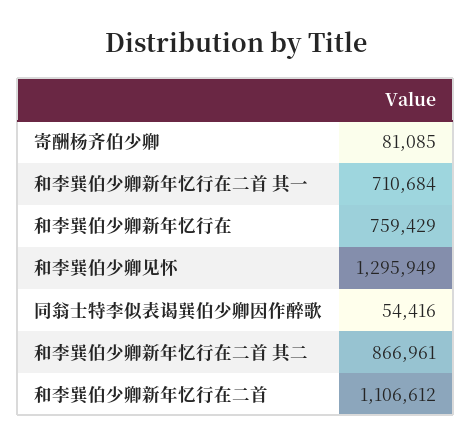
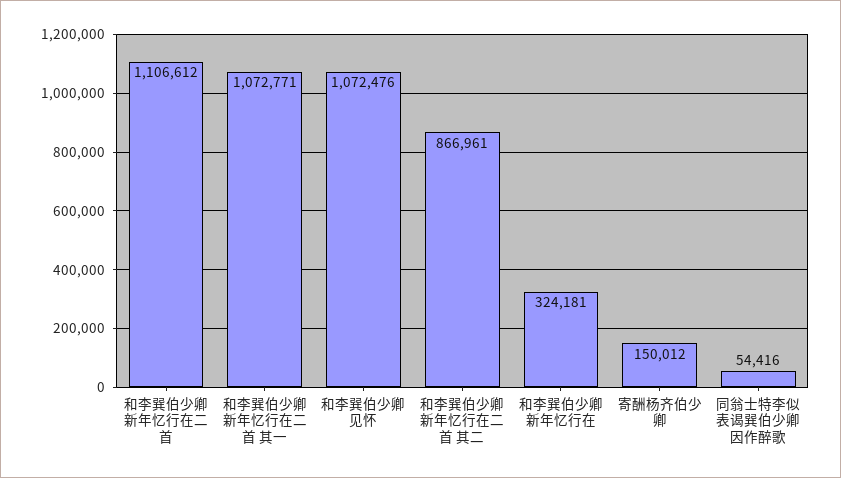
  {
-   "寄酬杨齐伯少卿": 81085,
+   "寄酬杨齐伯少卿": 150012,
-   "和李巽伯少卿新年忆行在二首 其一": 710684,
+   "和李巽伯少卿新年忆行在二首 其一": 1072771,
-   "和李巽伯少卿新年忆行在": 759429,
+   "和李巽伯少卿新年忆行在": 324181,
-   "和李巽伯少卿见怀": 1295949,
+   "和李巽伯少卿见怀": 1072476,
    "同翁士特李似表谒巽伯少卿因作醉歌": 54416,
    "和李巽伯少卿新年忆行在二首 其二": 866961,
    "和李巽伯少卿新年忆行在二首": 1106612
  }

